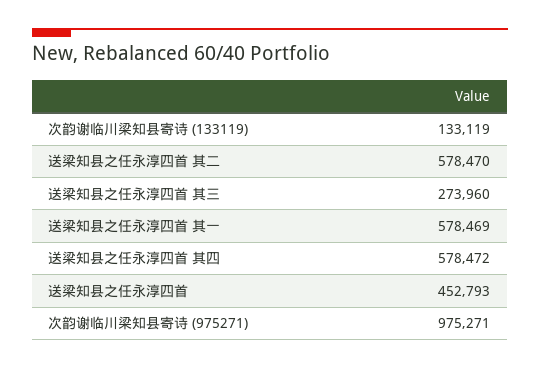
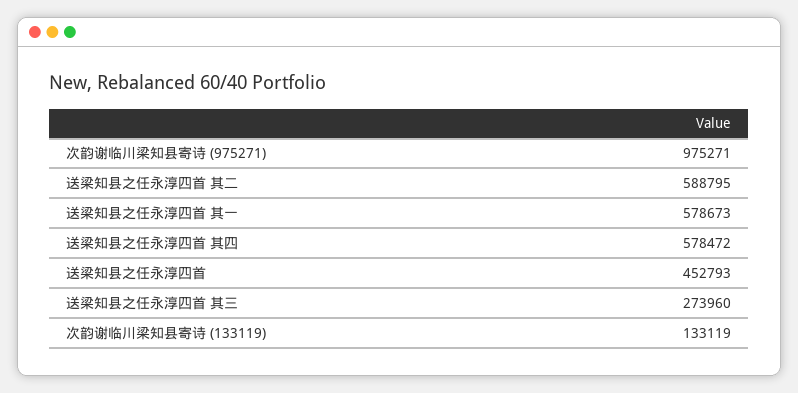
  {
    "次韵谢临川梁知县寄诗 (133119)": 133119,
-   "送梁知县之任永淳四首 其二": 578470,
+   "送梁知县之任永淳四首 其二": 588795,
    "送梁知县之任永淳四首 其三": 273960,
-   "送梁知县之任永淳四首 其一": 578469,
+   "送梁知县之任永淳四首 其一": 578673,
    "送梁知县之任永淳四首 其四": 578472,
    "送梁知县之任永淳四首": 452793,
    "次韵谢临川梁知县寄诗 (975271)": 975271
  }

